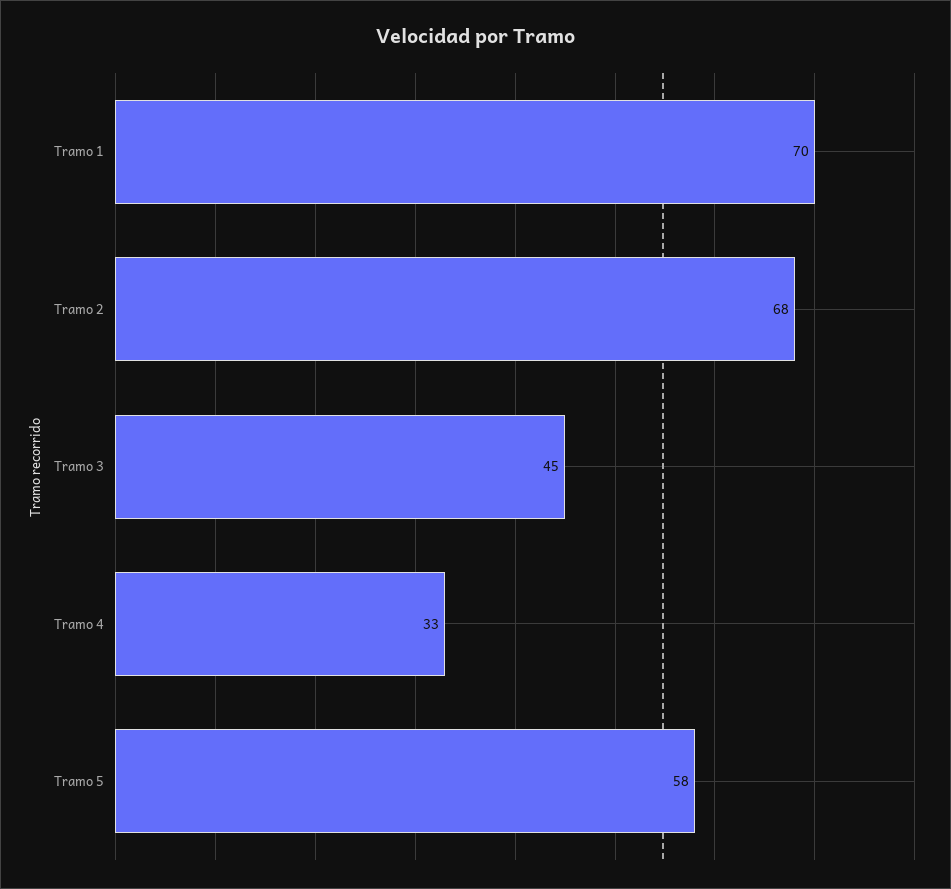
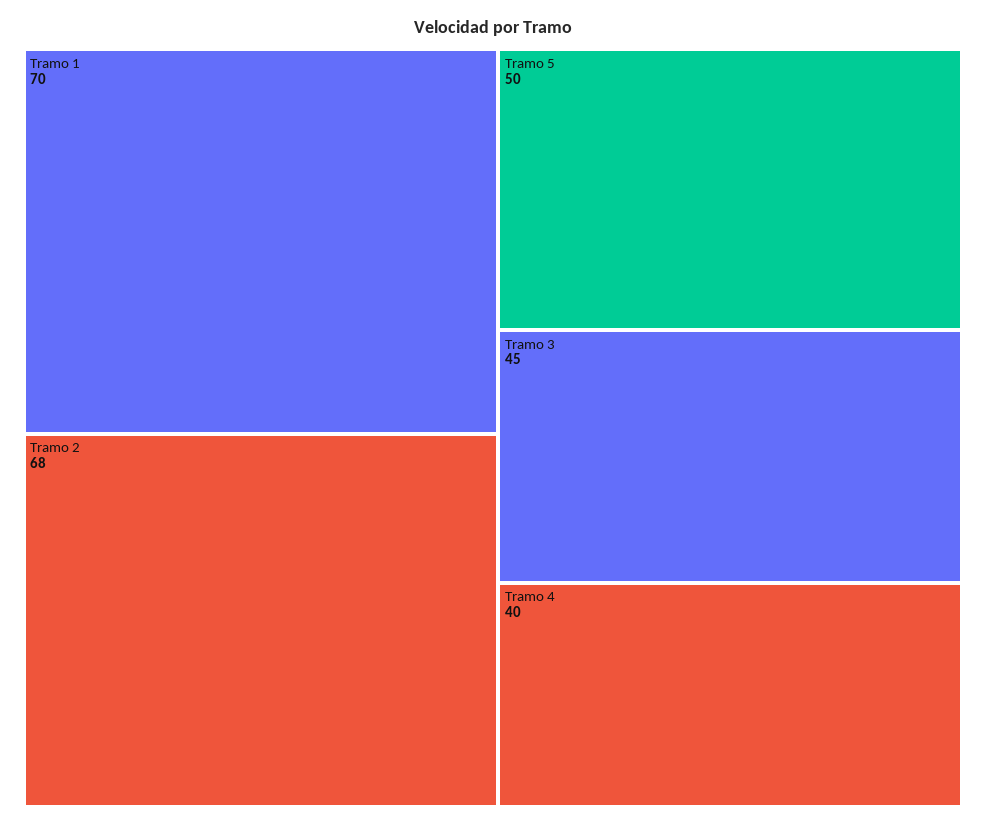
  {
    "Tramo 1": 70,
    "Tramo 2": 68,
    "Tramo 3": 45,
-   "Tramo 4": 33,
+   "Tramo 4": 40,
-   "Tramo 5": 58
+   "Tramo 5": 50
  }

